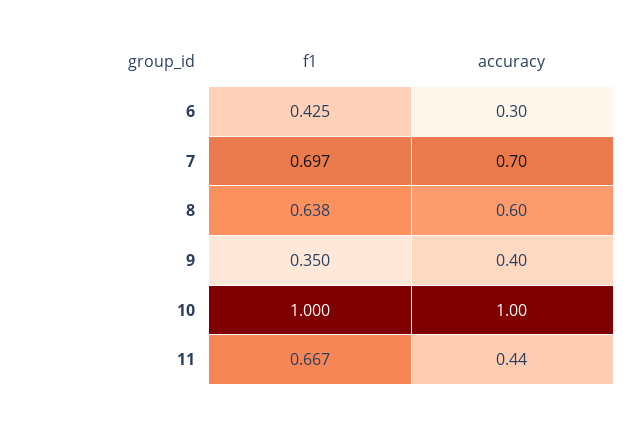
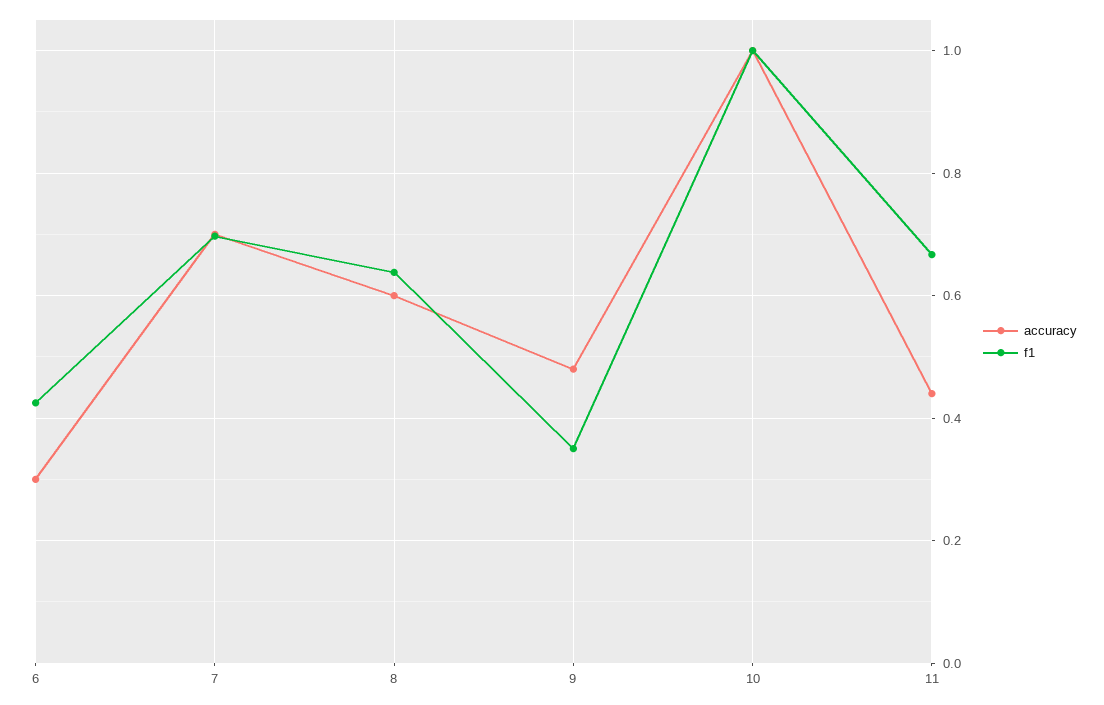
  {
    "f1": {
      "6": 0.425,
      "7": 0.697,
      "8": 0.638,
      "9": 0.35,
      "10": 1,
      "11": 0.667
    },
    "accuracy": {
      "6": 0.3,
      "7": 0.7,
      "8": 0.6,
-     "9": 0.4,
+     "9": 0.48,
      "10": 1,
      "11": 0.44
    }
  }

